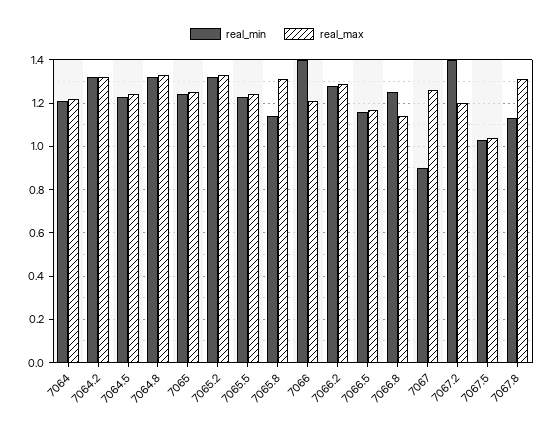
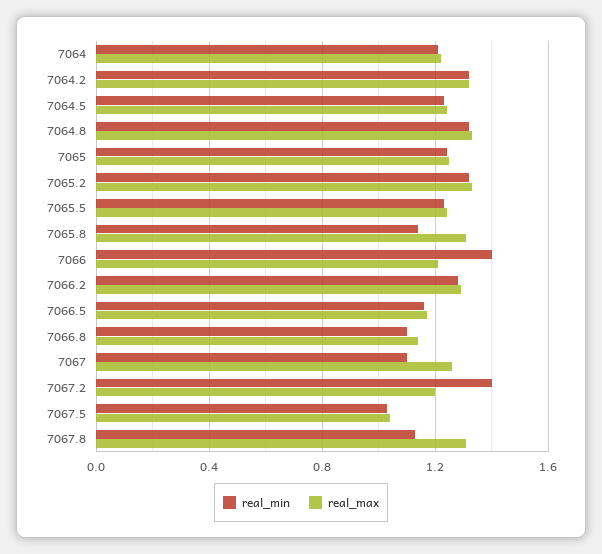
  {
    "real_min": {
      "7064": 1.2,
      "7064.2": 1.3,
      "7064.5": 1.25,
      "7064.8": 1.3,
      "7065": 1.25,
      "7065.2": 1.3,
      "7065.5": 1.25,
      "7065.8": 1.15,
      "7066": 1.4,
      "7066.2": 1.3,
      "7066.5": 1.15,
-     "7066.8": 1.25,
+     "7066.8": 1.1,
-     "7067": 0.9,
+     "7067": 1.1,
      "7067.2": 1.4,
      "7067.5": 1.05,
      "7067.8": 1.15
    },
    "real_max": {
      "7064": 1.2,
      "7064.2": 1.3,
      "7064.5": 1.25,
      "7064.8": 1.35,
      "7065": 1.25,
      "7065.2": 1.35,
      "7065.5": 1.25,
      "7065.8": 1.3,
      "7066": 1.2,
      "7066.2": 1.3,
      "7066.5": 1.15,
      "7066.8": 1.15,
      "7067": 1.25,
      "7067.2": 1.2,
      "7067.5": 1.05,
      "7067.8": 1.3
    }
  }

